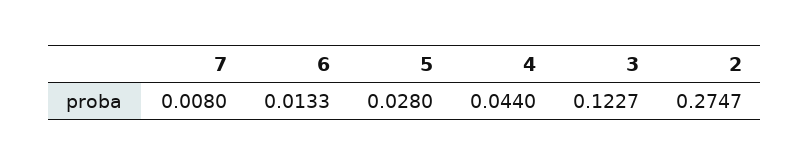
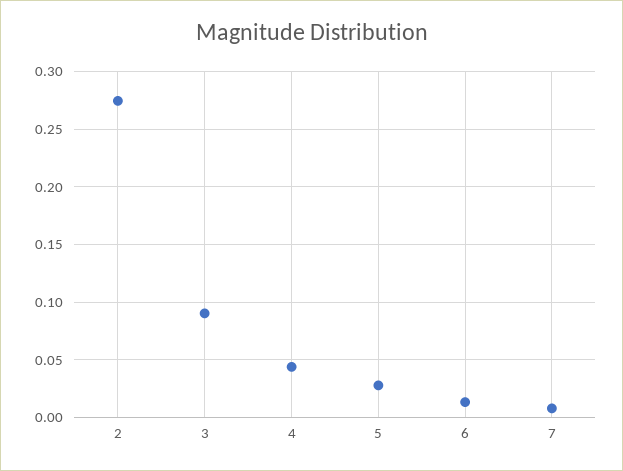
  {
    "7": 0.008,
    "6": 0.0133,
    "5": 0.028,
    "4": 0.044,
-   "3": 0.1227,
+   "3": 0.09,
    "2": 0.2747
  }

